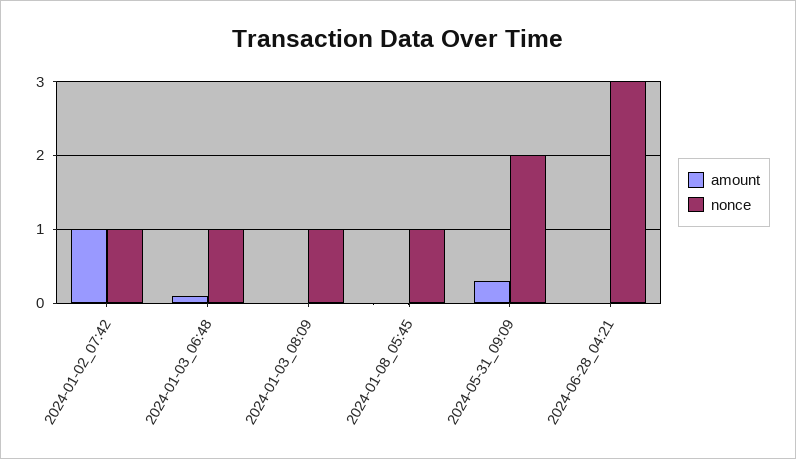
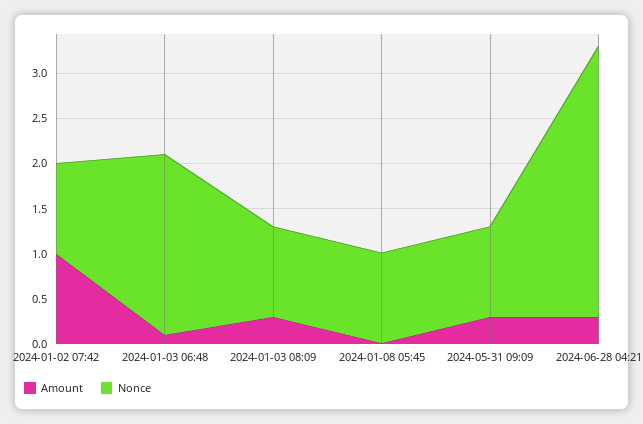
  {
    "amount": {
      "2024-01-02_07:42": 1,
      "2024-01-03_06:48": 0.1,
-     "2024-01-03_08:09": 0,
+     "2024-01-03_08:09": 0.3,
      "2024-01-08_05:45": 0,
      "2024-05-31_09:09": 0.3,
-     "2024-06-28_04:21": 0
+     "2024-06-28_04:21": 0.3
    },
    "nonce": {
      "2024-01-02_07:42": 1,
-     "2024-01-03_06:48": 1,
+     "2024-01-03_06:48": 2,
      "2024-01-03_08:09": 1,
      "2024-01-08_05:45": 1,
-     "2024-05-31_09:09": 2,
+     "2024-05-31_09:09": 1,
      "2024-06-28_04:21": 3
    }
  }

